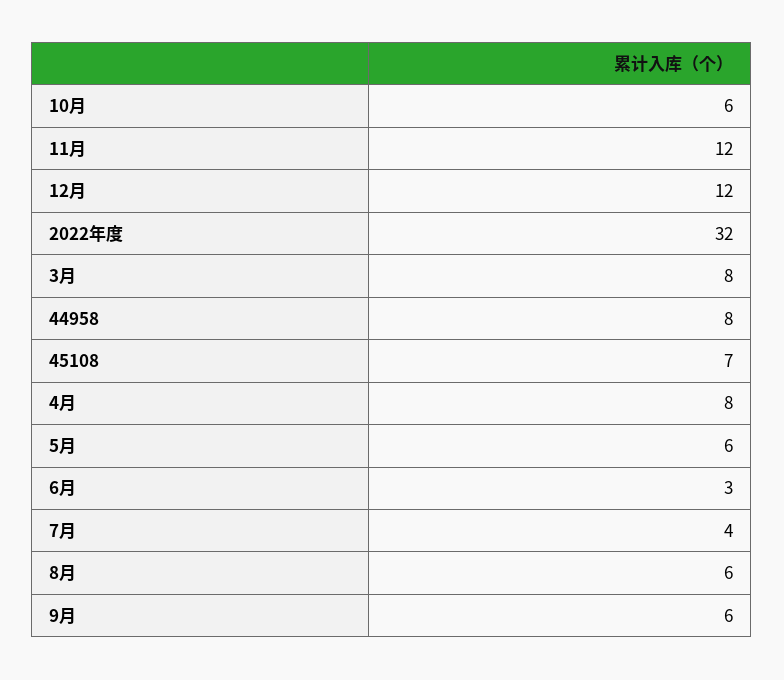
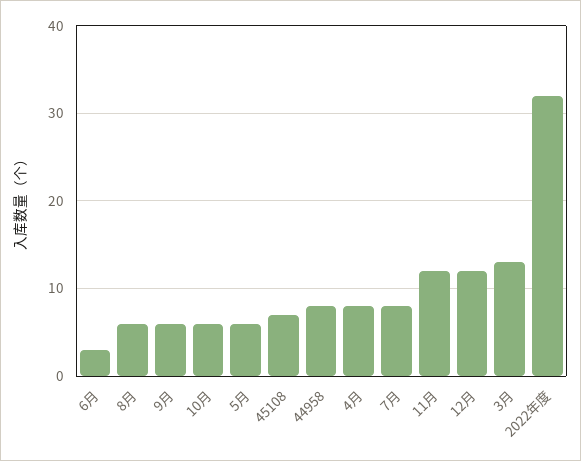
  {
    "10月": 6,
    "11月": 12,
    "12月": 12,
    "2022年度": 32,
-   "3月": 8,
+   "3月": 13,
    "44958": 8,
    "45108": 7,
    "4月": 8,
    "5月": 6,
    "6月": 3,
-   "7月": 4,
+   "7月": 8,
    "8月": 6,
    "9月": 6
  }

